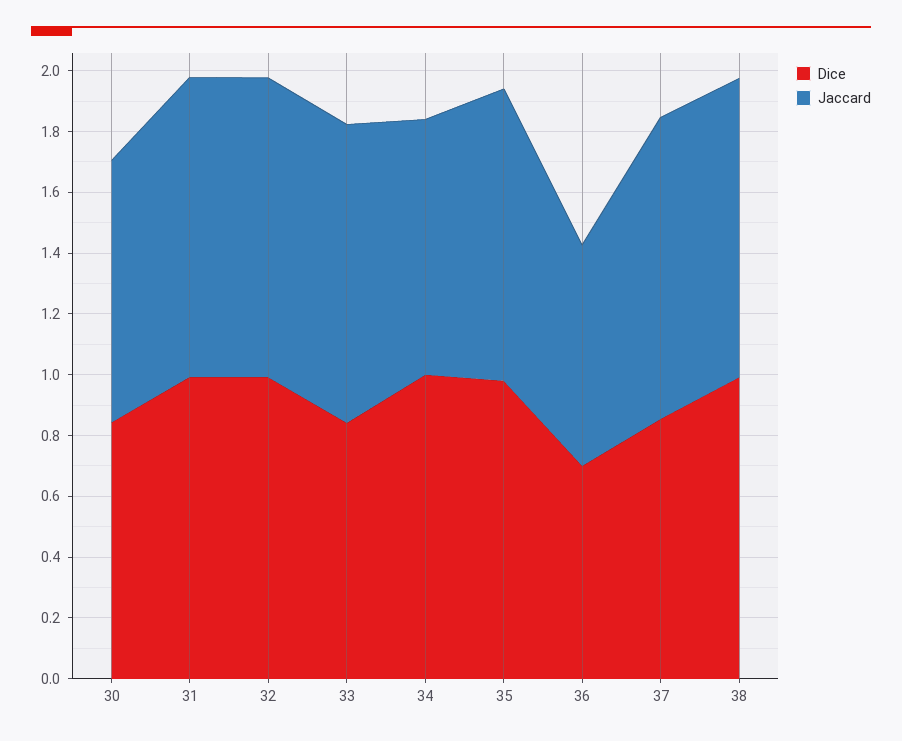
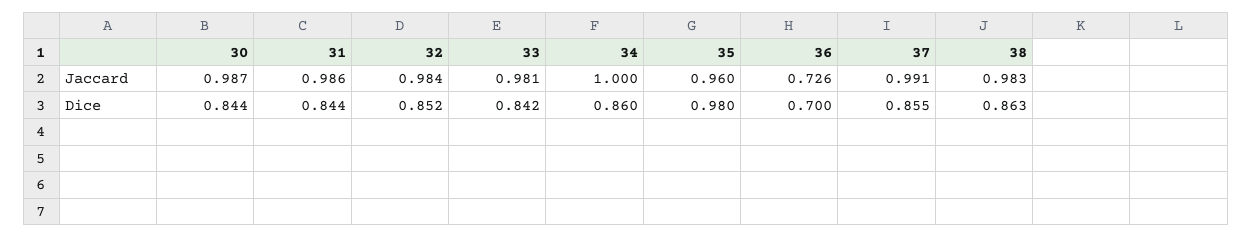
  {
    "Dice": {
      "30": 0.844,
-     "31": 1,
+     "31": 0.844,
-     "32": 1,
+     "32": 0.852,
      "33": 0.842,
-     "34": 1,
+     "34": 0.86,
      "35": 0.98,
      "36": 0.7,
      "37": 0.855,
-     "38": 1
+     "38": 0.863
    },
    "Jaccard": {
-     "30": 0.85,
+     "30": 0.987,
      "31": 0.986,
      "32": 0.984,
      "33": 0.981,
-     "34": 0.85,
+     "34": 1,
      "35": 0.96,
      "36": 0.726,
      "37": 0.991,
      "38": 0.983
    }
  }

